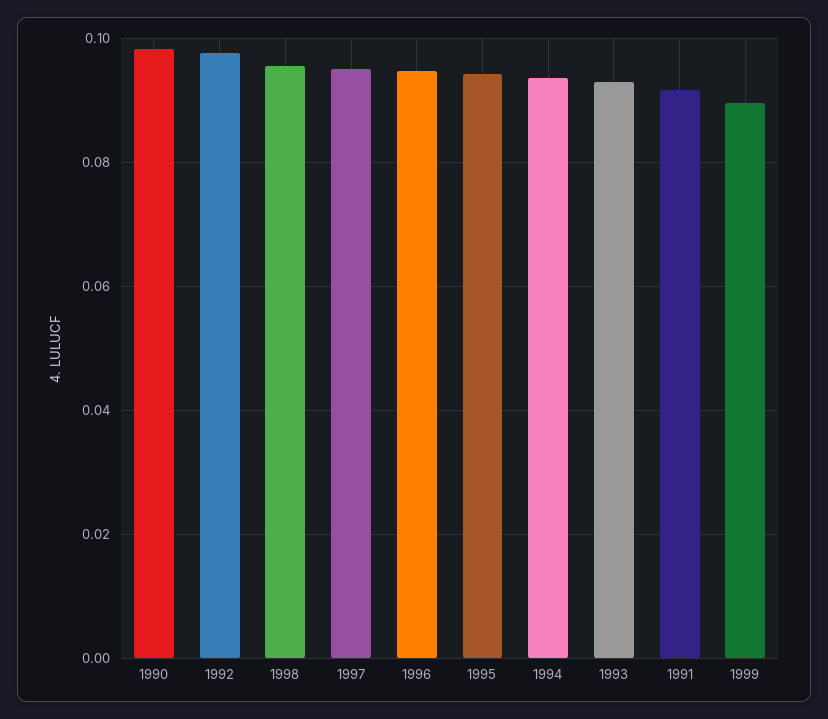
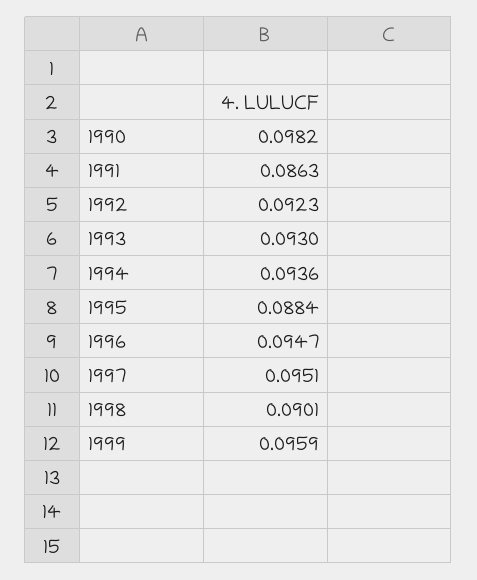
  {
    "1990": 0.0982,
-   "1992": 0.098,
+   "1992": 0.0923,
-   "1998": 0.096,
+   "1998": 0.0901,
    "1997": 0.0951,
    "1996": 0.0947,
-   "1995": 0.094,
+   "1995": 0.0884,
    "1994": 0.0936,
    "1993": 0.093,
-   "1991": 0.092,
+   "1991": 0.0863,
-   "1999": 0.09
+   "1999": 0.0959
  }

